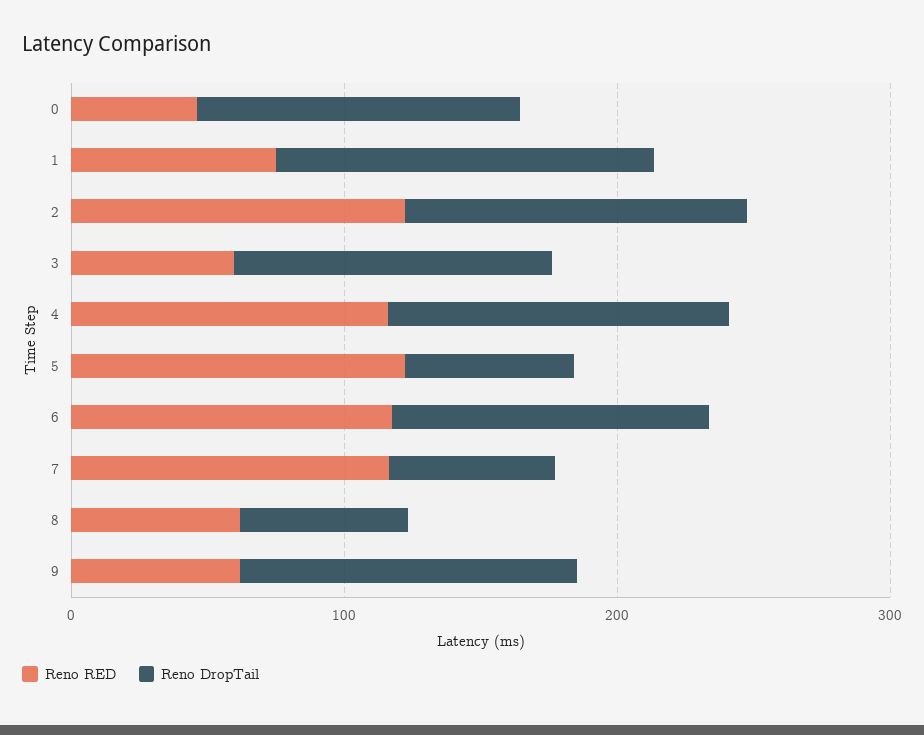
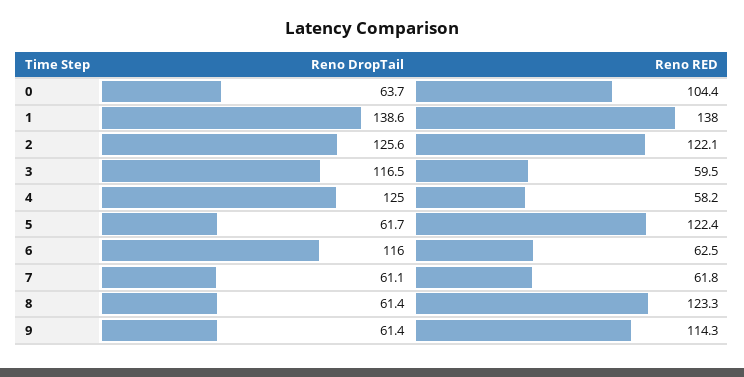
  {
    "Reno RED": {
-     "0": 40,
+     "0": 104.4,
-     "1": 80,
+     "1": 138,
      "2": 122.1,
      "3": 59.5,
-     "4": 120,
+     "4": 58.2,
      "5": 122.4,
-     "6": 120,
+     "6": 62.5,
-     "7": 120,
+     "7": 61.8,
-     "8": 60,
+     "8": 123.3,
-     "9": 60
+     "9": 114.3
    },
    "Reno DropTail": {
-     "0": 120,
+     "0": 63.7,
      "1": 138.6,
      "2": 125.6,
      "3": 116.5,
      "4": 125,
      "5": 61.7,
      "6": 116,
      "7": 61.1,
      "8": 61.4,
-     "9": 120
+     "9": 61.4
    }
  }

